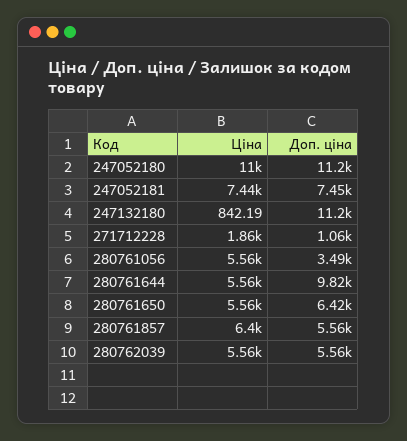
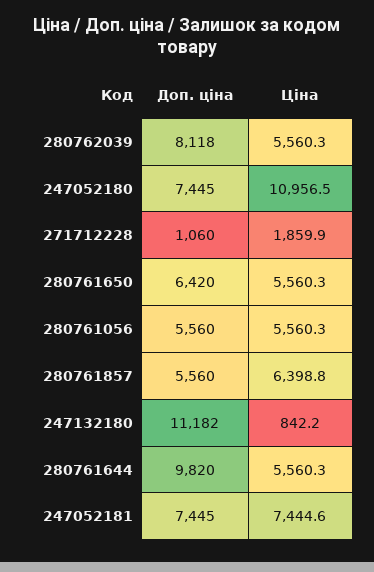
  {
    "Ціна": {
      "247052180": 10956.5,
      "247052181": 7444.6,
      "247132180": 842.19,
      "271712228": 1859.9,
      "280761056": 5560.3,
      "280761644": 5560.3,
      "280761650": 5560.3,
      "280761857": 6398.8,
      "280762039": 5560.3
    },
    "Доп. ціна": {
-     "247052180": 11200,
+     "247052180": 7445,
      "247052181": 7445,
      "247132180": 11182,
      "271712228": 1060,
-     "280761056": 3490,
+     "280761056": 5560,
      "280761644": 9820,
      "280761650": 6420,
      "280761857": 5560,
-     "280762039": 5560
+     "280762039": 8118
    }
  }

